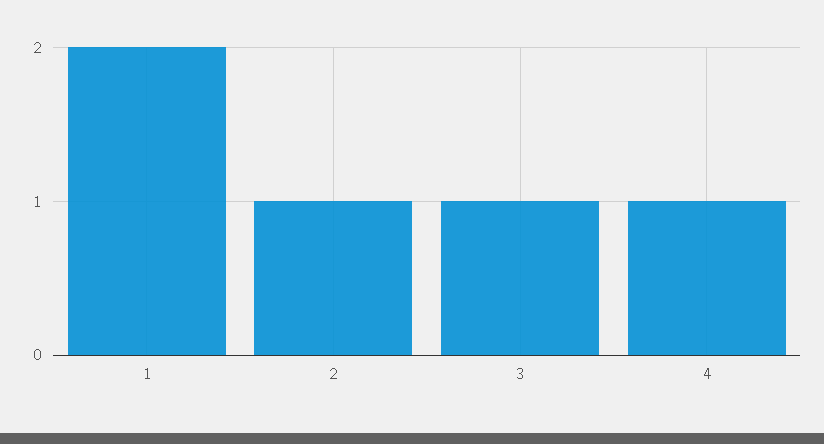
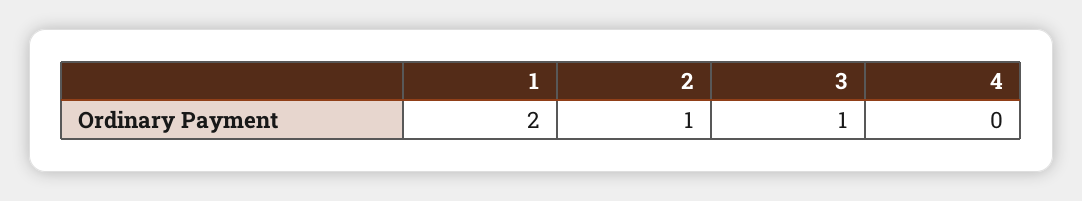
  {
    "1": 2,
    "2": 1,
    "3": 1,
-   "4": 1
+   "4": 0
  }

